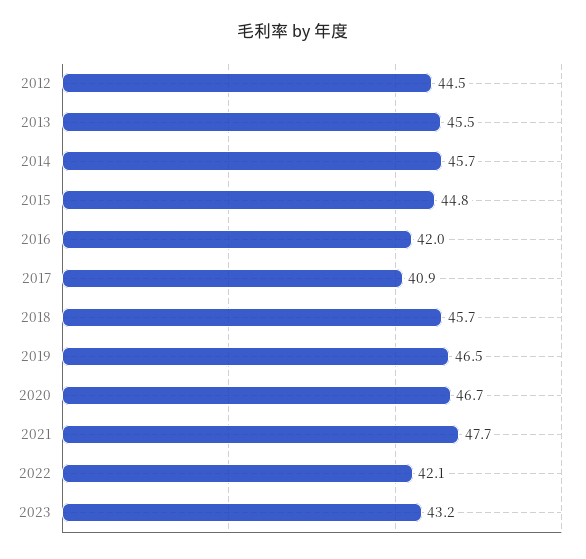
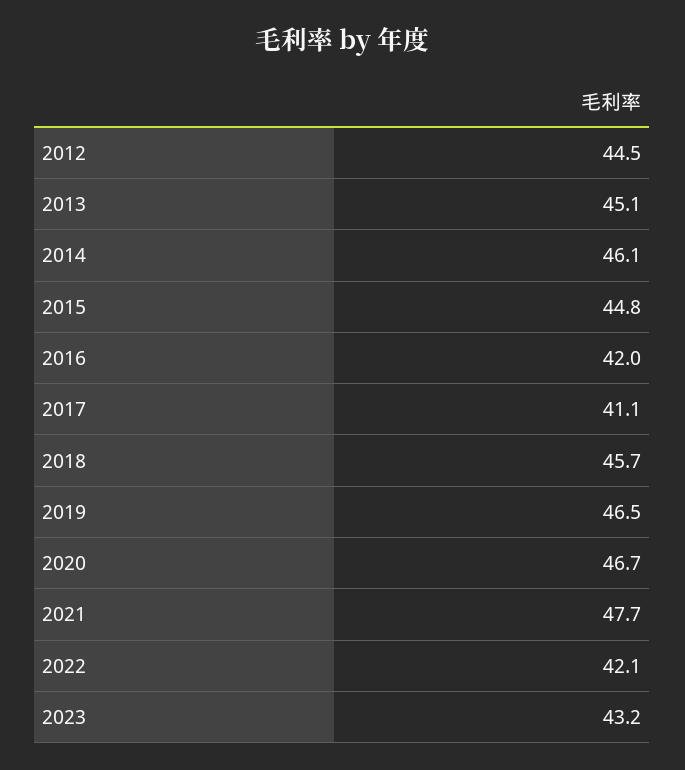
  {
    "2012": 44.5,
-   "2013": 45.5,
+   "2013": 45.1,
-   "2014": 45.7,
+   "2014": 46.1,
    "2015": 44.8,
    "2016": 42,
-   "2017": 40.9,
+   "2017": 41.1,
    "2018": 45.7,
    "2019": 46.5,
    "2020": 46.7,
    "2021": 47.7,
    "2022": 42.1,
    "2023": 43.2
  }

